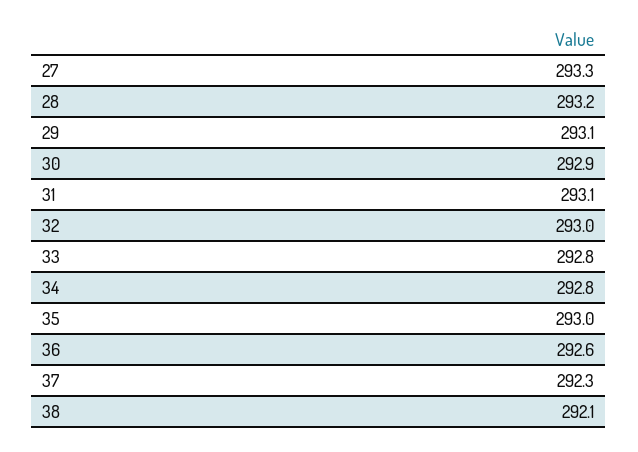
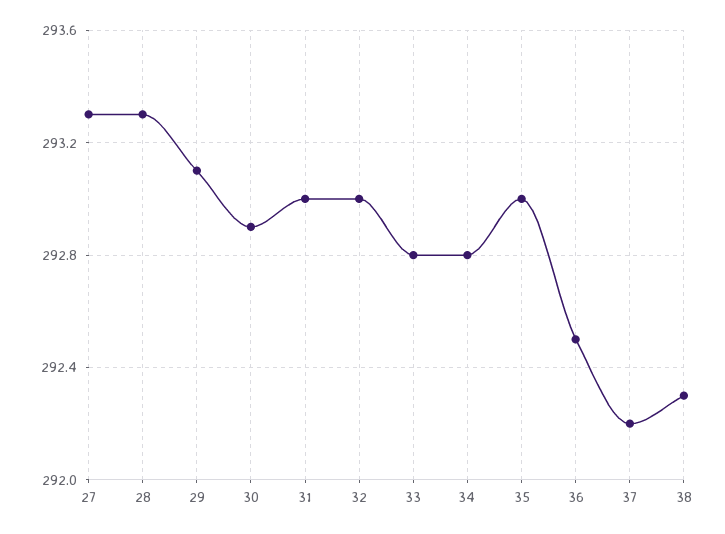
  {
    "27": 293.3,
-   "28": 293.2,
+   "28": 293.3,
    "29": 293.1,
    "30": 292.9,
-   "31": 293.1,
+   "31": 293,
    "32": 293,
    "33": 292.8,
    "34": 292.8,
    "35": 293,
-   "36": 292.6,
+   "36": 292.5,
-   "37": 292.3,
+   "37": 292.2,
-   "38": 292.1
+   "38": 292.3
  }

